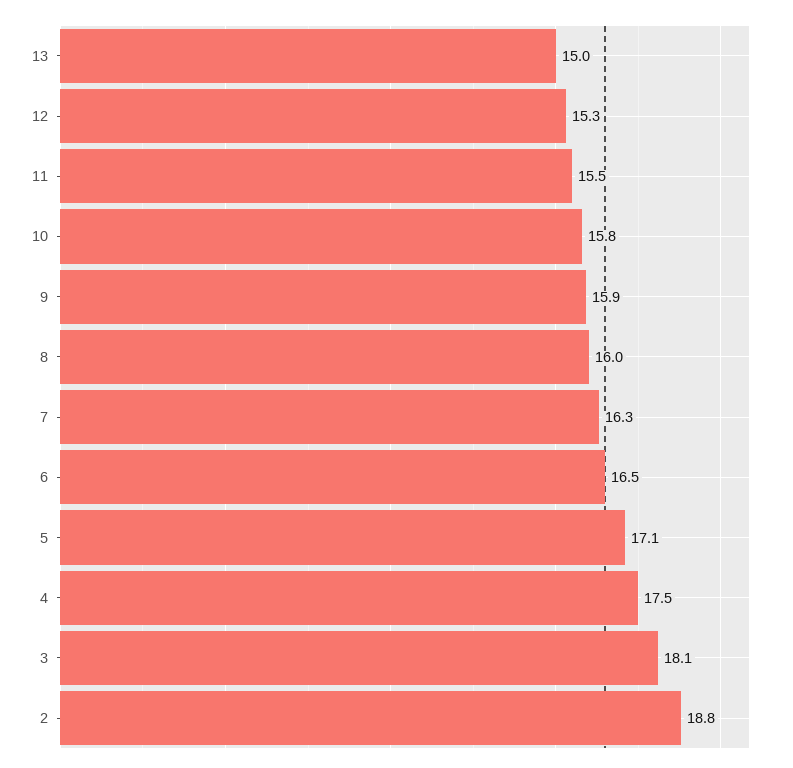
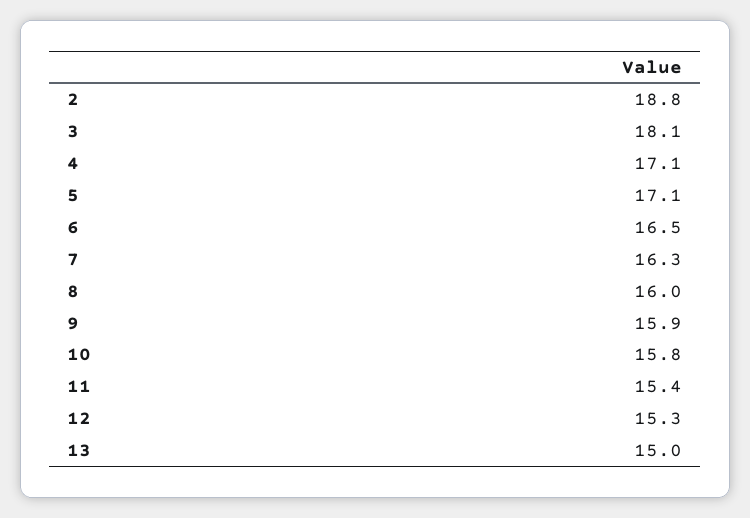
  {
    "13": 15,
    "12": 15.3,
-   "11": 15.5,
+   "11": 15.4,
    "10": 15.8,
    "9": 15.9,
    "8": 16,
    "7": 16.3,
    "6": 16.5,
    "5": 17.1,
-   "4": 17.5,
+   "4": 17.1,
    "3": 18.1,
    "2": 18.8
  }

